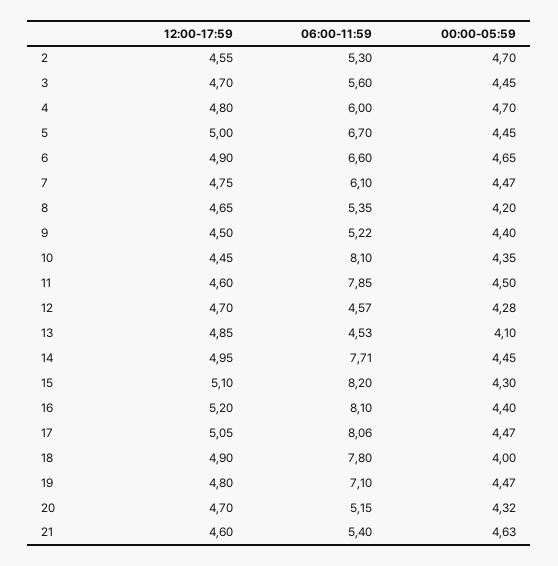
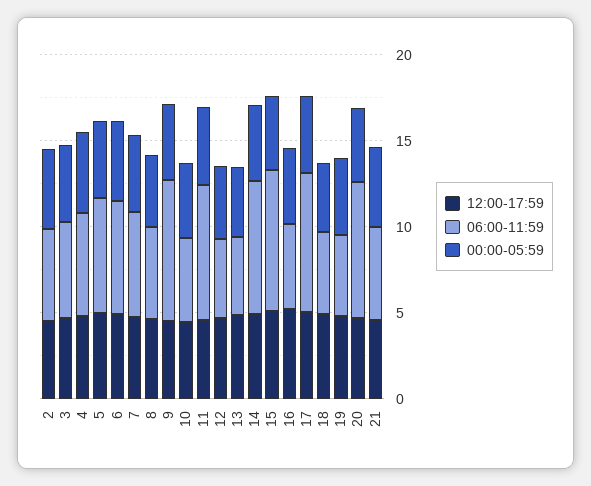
  {
    "12:00-17:59": {
      "2": 4.55,
      "3": 4.7,
      "4": 4.8,
      "5": 5,
      "6": 4.9,
      "7": 4.75,
      "8": 4.65,
      "9": 4.5,
      "10": 4.45,
      "11": 4.6,
      "12": 4.7,
      "13": 4.85,
      "14": 4.95,
      "15": 5.1,
      "16": 5.2,
      "17": 5.05,
      "18": 4.9,
      "19": 4.8,
      "20": 4.7,
      "21": 4.6
    },
    "06:00-11:59": {
      "2": 5.3,
      "3": 5.6,
      "4": 6,
      "5": 6.7,
      "6": 6.6,
      "7": 6.1,
      "8": 5.35,
-     "9": 5.22,
+     "9": 8,
-     "10": 8.1,
+     "10": 5,
      "11": 7.85,
      "12": 4.57,
      "13": 4.53,
      "14": 7.71,
      "15": 8.2,
-     "16": 8.1,
+     "16": 5,
      "17": 8.06,
-     "18": 7.8,
+     "18": 5,
-     "19": 7.1,
+     "19": 5,
-     "20": 5.15,
+     "20": 8,
      "21": 5.4
    },
    "00:00-05:59": {
      "2": 4.7,
      "3": 4.45,
      "4": 4.7,
      "5": 4.45,
      "6": 4.65,
      "7": 4.47,
      "8": 4.2,
      "9": 4.4,
      "10": 4.35,
      "11": 4.5,
      "12": 4.28,
      "13": 4.1,
      "14": 4.45,
      "15": 4.3,
      "16": 4.4,
      "17": 4.47,
      "18": 4,
      "19": 4.47,
      "20": 4.32,
      "21": 4.63
    }
  }

